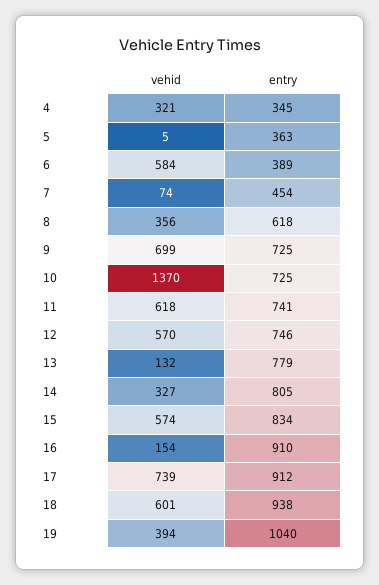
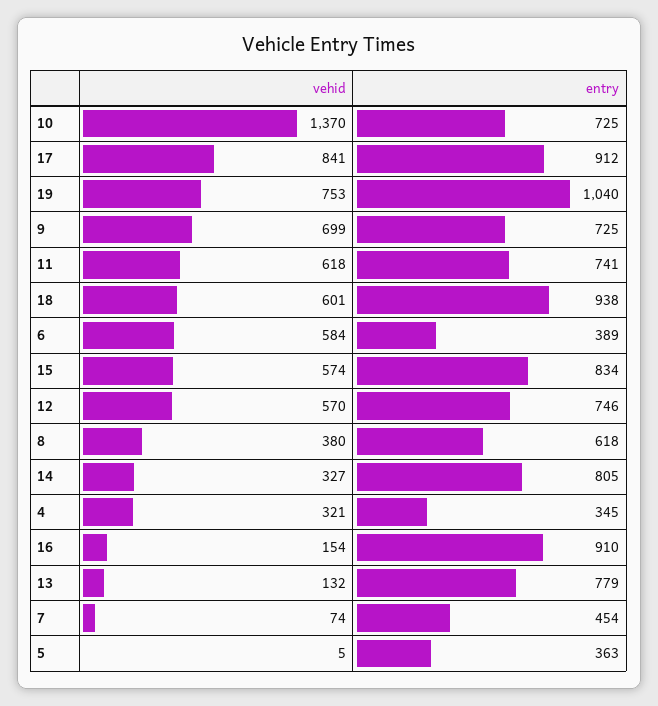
  {
    "vehid": {
      "4": 321,
      "5": 5,
      "6": 584,
      "7": 74,
-     "8": 356,
+     "8": 380,
      "9": 699,
      "10": 1370,
      "11": 618,
      "12": 570,
      "13": 132,
      "14": 327,
      "15": 574,
      "16": 154,
-     "17": 739,
+     "17": 841,
      "18": 601,
-     "19": 394
+     "19": 753
    },
    "entry": {
      "4": 345,
      "5": 363,
      "6": 389,
      "7": 454,
      "8": 618,
      "9": 725,
      "10": 725,
      "11": 741,
      "12": 746,
      "13": 779,
      "14": 805,
      "15": 834,
      "16": 910,
      "17": 912,
      "18": 938,
      "19": 1040
    }
  }

